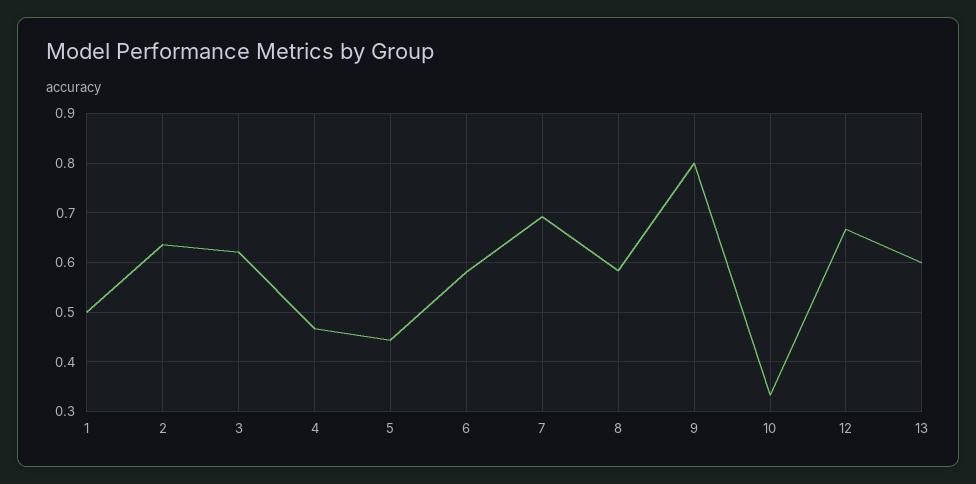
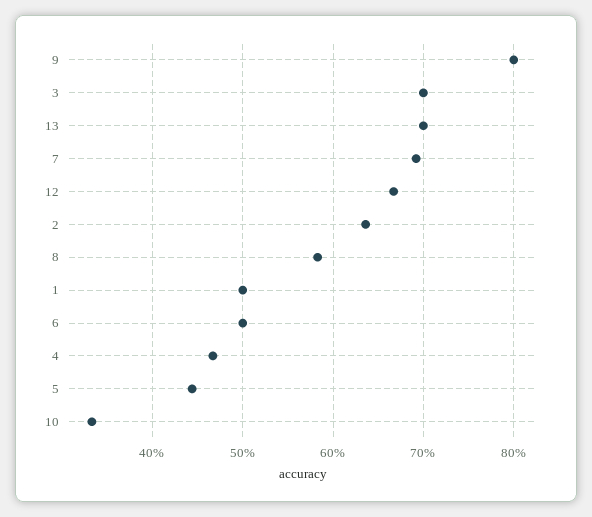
  {
    "1": 0.5,
    "2": 0.64,
-   "3": 0.62,
+   "3": 0.7,
    "4": 0.47,
    "5": 0.44,
-   "6": 0.58,
+   "6": 0.5,
    "7": 0.69,
    "8": 0.58,
    "9": 0.8,
    "10": 0.33,
    "12": 0.67,
-   "13": 0.6
+   "13": 0.7
  }

